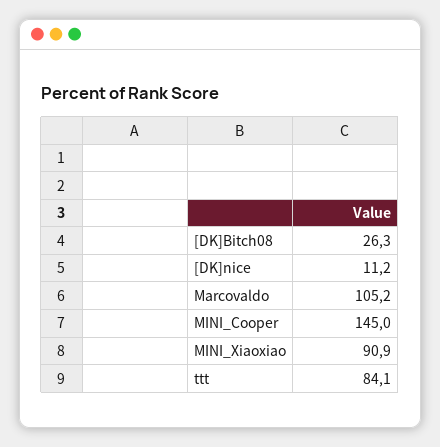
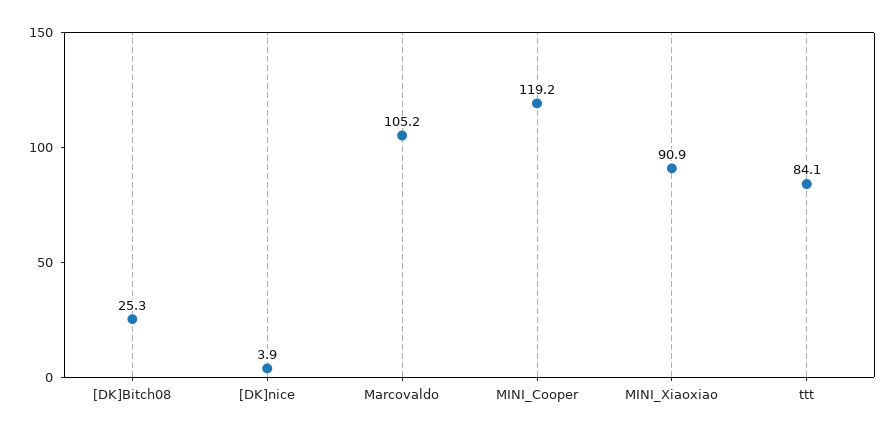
  {
-   "[DK]Bitch08": 26.3,
+   "[DK]Bitch08": 25.3,
-   "[DK]nice": 11.2,
+   "[DK]nice": 3.9,
    "Marcovaldo": 105.2,
-   "MINI_Cooper": 145,
+   "MINI_Cooper": 119.2,
    "MINI_Xiaoxiao": 90.9,
    "ttt": 84.1
  }

